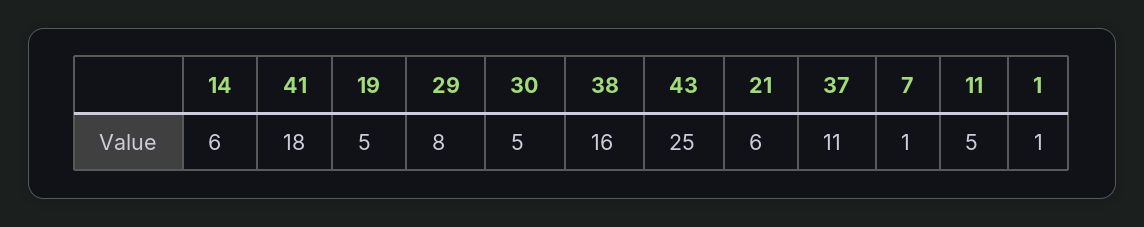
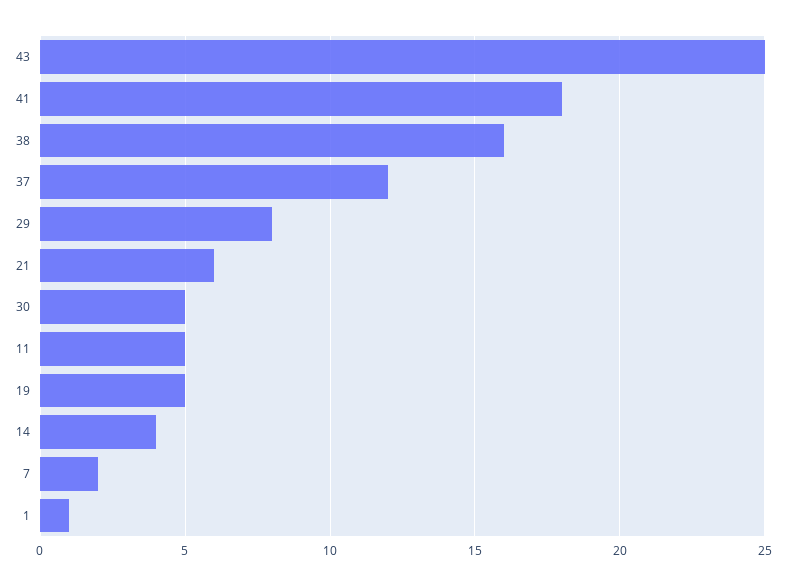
  {
-   "14": 6,
+   "14": 4,
    "41": 18,
    "19": 5,
    "29": 8,
    "30": 5,
    "38": 16,
    "43": 25,
    "21": 6,
-   "37": 11,
+   "37": 12,
-   "7": 1,
+   "7": 2,
    "11": 5,
    "1": 1
  }

